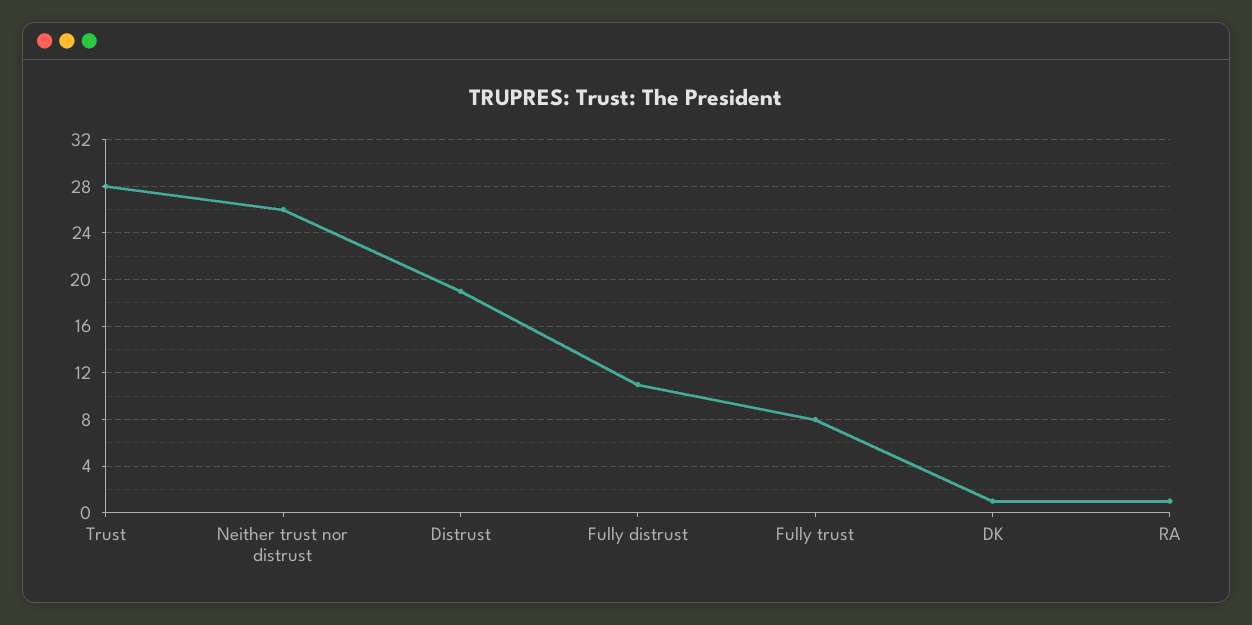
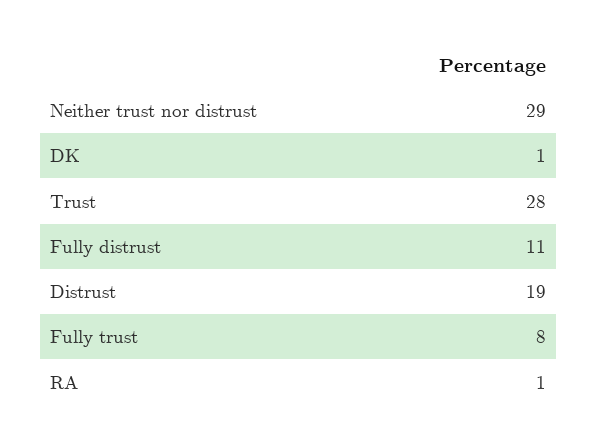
  {
    "Trust": 28,
-   "Neither trust nor distrust": 26,
+   "Neither trust nor distrust": 29,
    "Distrust": 19,
    "Fully distrust": 11,
    "Fully trust": 8,
    "DK": 1,
    "RA": 1
  }

